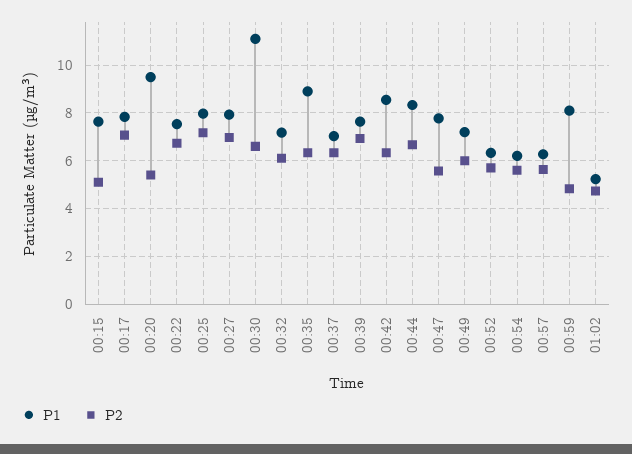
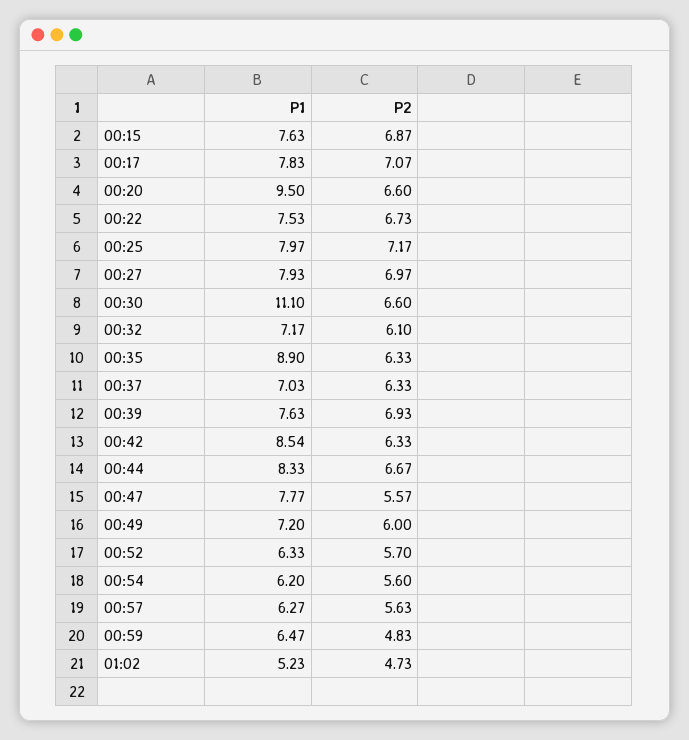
  {
    "P1": {
      "00:15": 7.63,
      "00:17": 7.83,
      "00:20": 9.5,
      "00:22": 7.53,
      "00:25": 7.97,
      "00:27": 7.93,
      "00:30": 11.1,
      "00:32": 7.17,
      "00:35": 8.9,
      "00:37": 7.03,
      "00:39": 7.63,
      "00:42": 8.54,
      "00:44": 8.33,
      "00:47": 7.77,
      "00:49": 7.2,
      "00:52": 6.33,
      "00:54": 6.2,
      "00:57": 6.27,
-     "00:59": 8,
+     "00:59": 6.47,
      "01:02": 5.23
    },
    "P2": {
-     "00:15": 5,
+     "00:15": 6.87,
      "00:17": 7.07,
-     "00:20": 5.5,
+     "00:20": 6.6,
      "00:22": 6.73,
      "00:25": 7.17,
      "00:27": 6.97,
      "00:30": 6.6,
      "00:32": 6.1,
      "00:35": 6.33,
      "00:37": 6.33,
      "00:39": 6.93,
      "00:42": 6.33,
      "00:44": 6.67,
      "00:47": 5.57,
      "00:49": 6,
      "00:52": 5.7,
      "00:54": 5.6,
      "00:57": 5.63,
      "00:59": 4.83,
      "01:02": 4.73
    }
  }

